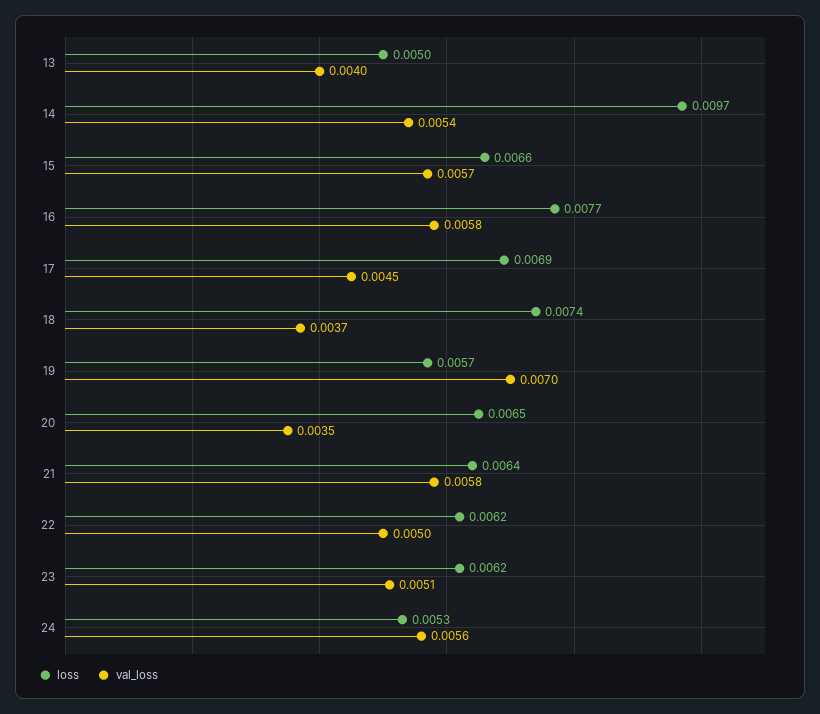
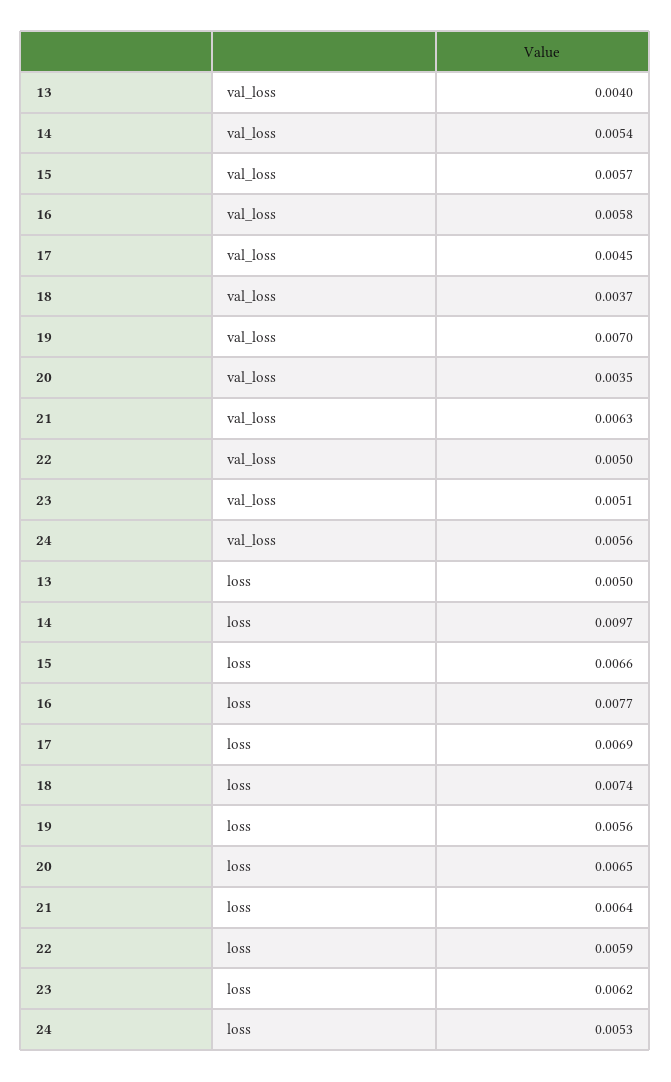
  {
    "loss": {
      "13": 0.005,
      "14": 0.0097,
      "15": 0.0066,
      "16": 0.0077,
      "17": 0.0069,
      "18": 0.0074,
-     "19": 0.0057,
+     "19": 0.0056,
      "20": 0.0065,
      "21": 0.0064,
-     "22": 0.0062,
+     "22": 0.0059,
      "23": 0.0062,
      "24": 0.0053
    },
    "val_loss": {
      "13": 0.004,
      "14": 0.0054,
      "15": 0.0057,
      "16": 0.0058,
      "17": 0.0045,
      "18": 0.0037,
      "19": 0.007,
      "20": 0.0035,
-     "21": 0.0058,
+     "21": 0.0063,
      "22": 0.005,
      "23": 0.0051,
      "24": 0.0056
    }
  }

